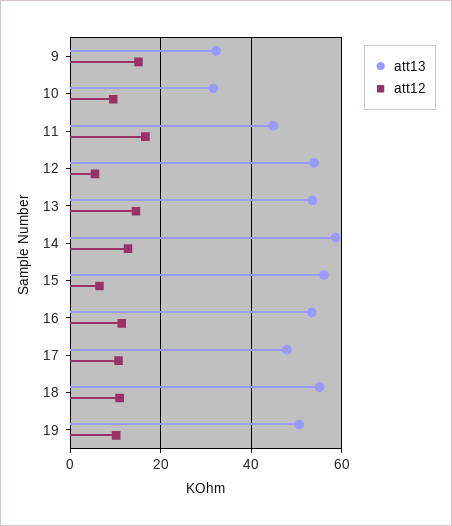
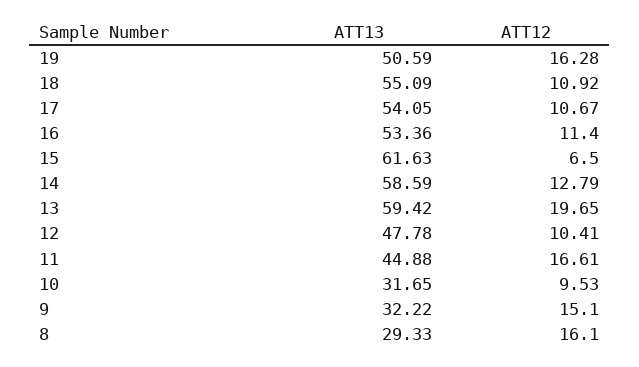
  {
    "att13": {
      "9": 32.22,
      "10": 31.65,
      "11": 44.88,
-     "12": 54,
+     "12": 47.78,
-     "13": 54,
+     "13": 59.42,
      "14": 58.59,
-     "15": 56,
+     "15": 61.63,
      "16": 53.36,
-     "17": 48,
+     "17": 54.05,
      "18": 55.09,
-     "19": 50.59
+     "19": 50.59,
+     "8": 29.33
    },
    "att12": {
      "9": 15.1,
      "10": 9.53,
      "11": 16.61,
-     "12": 6,
+     "12": 10.41,
-     "13": 14,
+     "13": 19.65,
      "14": 12.79,
      "15": 6.5,
      "16": 11.4,
      "17": 10.67,
      "18": 10.92,
-     "19": 10
+     "19": 16.28,
+     "8": 16.1
    }
  }

